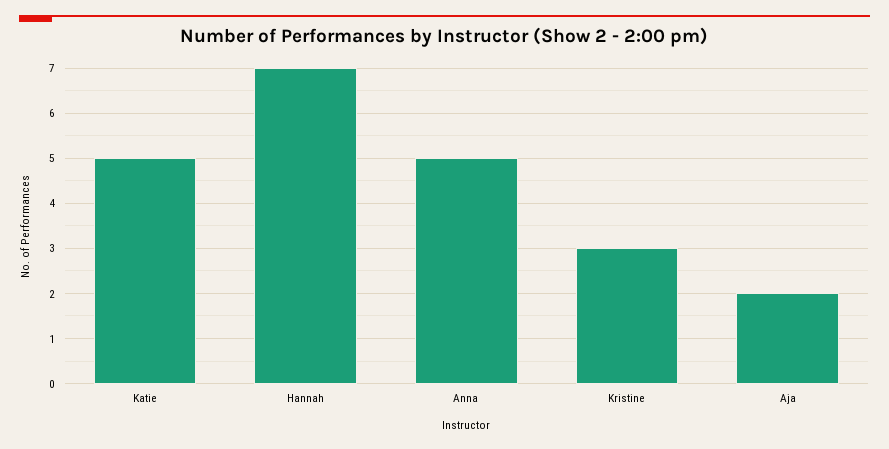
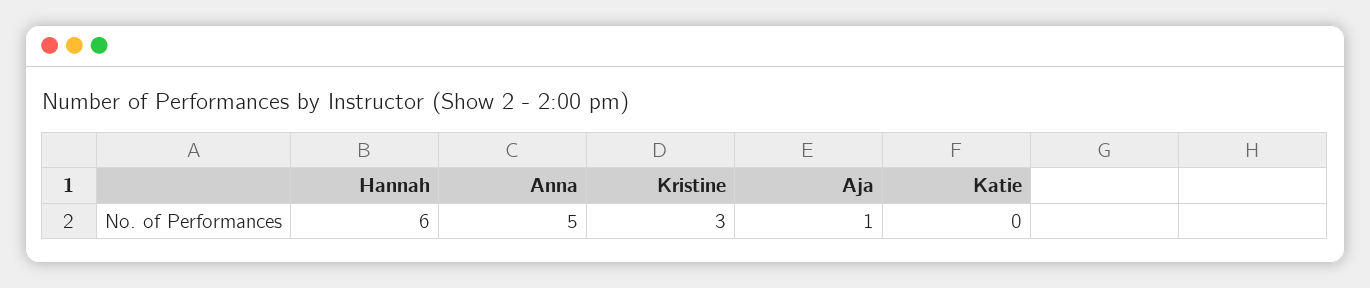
  {
-   "Katie": 5,
+   "Katie": 0,
-   "Hannah": 7,
+   "Hannah": 6,
    "Anna": 5,
    "Kristine": 3,
-   "Aja": 2
+   "Aja": 1
  }

